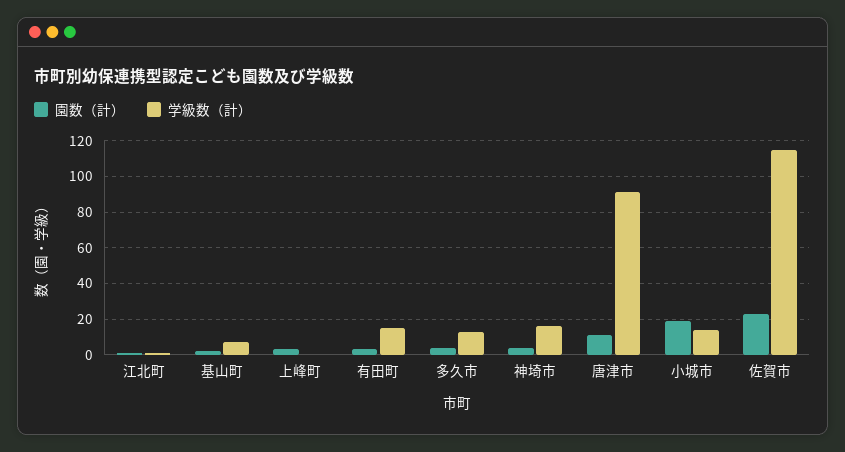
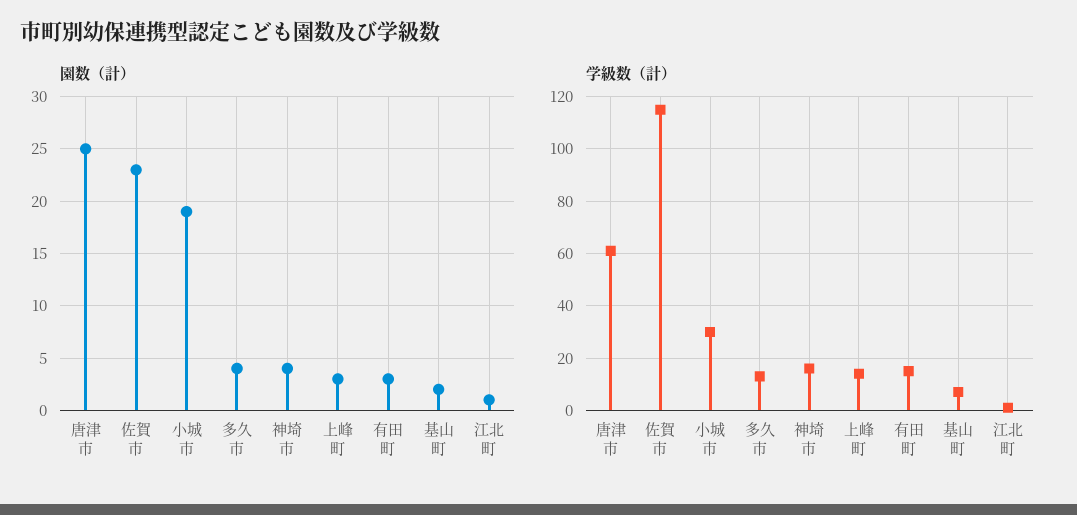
  {
    "園数（計）": {
      "江北町": 1,
      "基山町": 2,
      "上峰町": 3,
      "有田町": 3,
      "多久市": 4,
      "神埼市": 4,
-     "唐津市": 10,
+     "唐津市": 25,
      "小城市": 19,
      "佐賀市": 23
    },
    "学級数（計）": {
      "江北町": 0,
      "基山町": 5,
-     "上峰町": 0,
+     "上峰町": 15,
      "有田町": 15,
      "多久市": 15,
      "神埼市": 15,
-     "唐津市": 90,
+     "唐津市": 60,
-     "小城市": 15,
+     "小城市": 30,
      "佐賀市": 115
    }
  }

